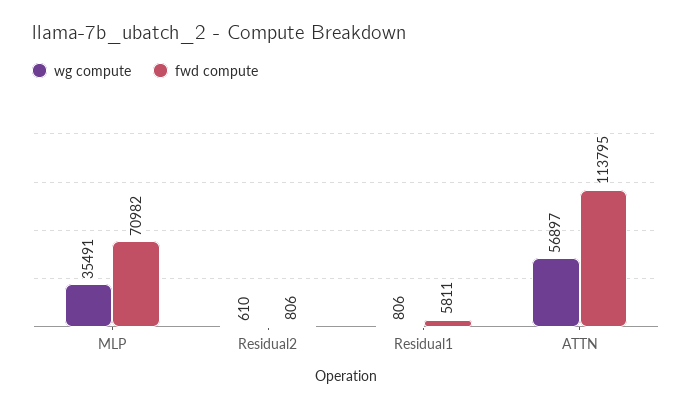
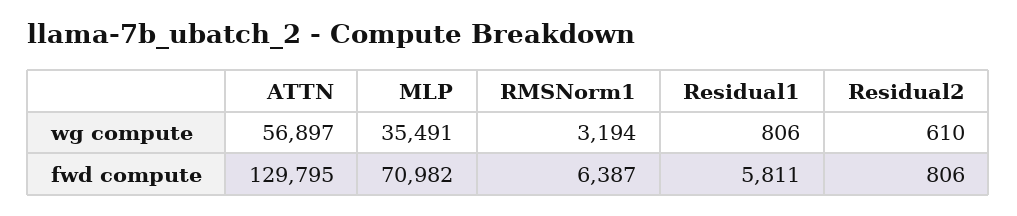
  {
    "wg compute": {
      "MLP": 35491,
      "Residual2": 610,
      "Residual1": 806,
-     "ATTN": 56897
+     "ATTN": 56897,
+     "RMSNorm1": 3194
    },
    "fwd compute": {
      "MLP": 70982,
      "Residual2": 806,
      "Residual1": 5811,
-     "ATTN": 113795
+     "ATTN": 129795,
+     "RMSNorm1": 6387
    }
  }

